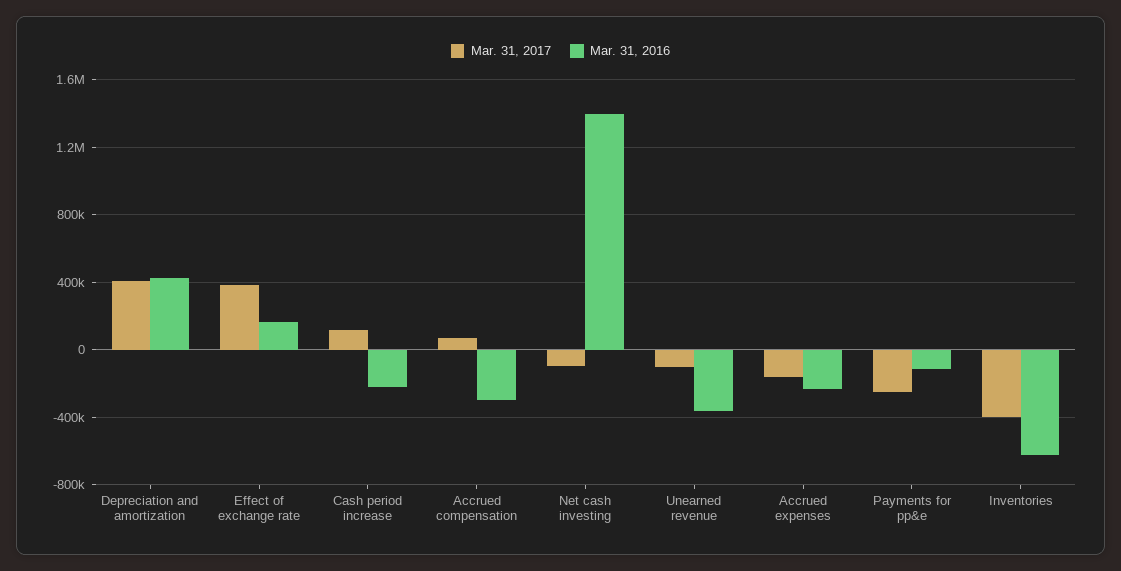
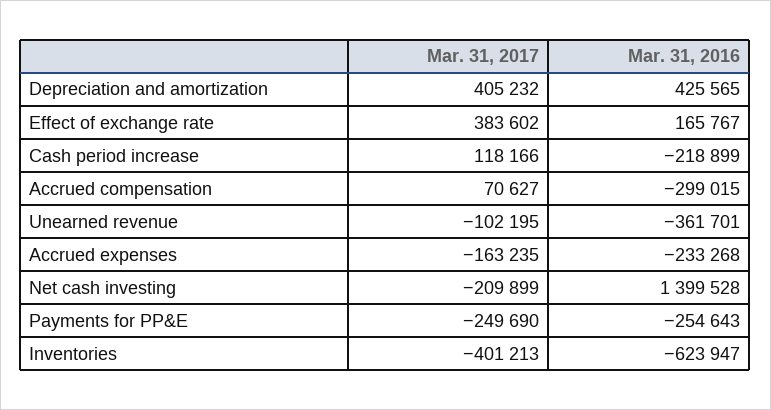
  {
    "Mar. 31, 2017": {
      "Depreciation and amortization": 405232,
      "Effect of exchange rate": 383602,
      "Cash period increase": 118166,
      "Accrued compensation": 70627,
-     "Net cash investing": -100000,
+     "Net cash investing": -209899,
      "Unearned revenue": -102195,
      "Accrued expenses": -163235,
      "Payments for pp&e": -249690,
      "Inventories": -401213
    },
    "Mar. 31, 2016": {
      "Depreciation and amortization": 425565,
      "Effect of exchange rate": 165767,
      "Cash period increase": -218899,
      "Accrued compensation": -299015,
      "Net cash investing": 1399528,
      "Unearned revenue": -361701,
      "Accrued expenses": -233268,
-     "Payments for pp&e": -100000,
+     "Payments for pp&e": -254643,
      "Inventories": -623947
    }
  }

